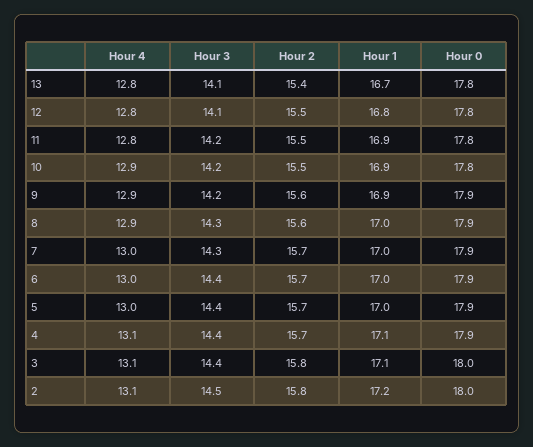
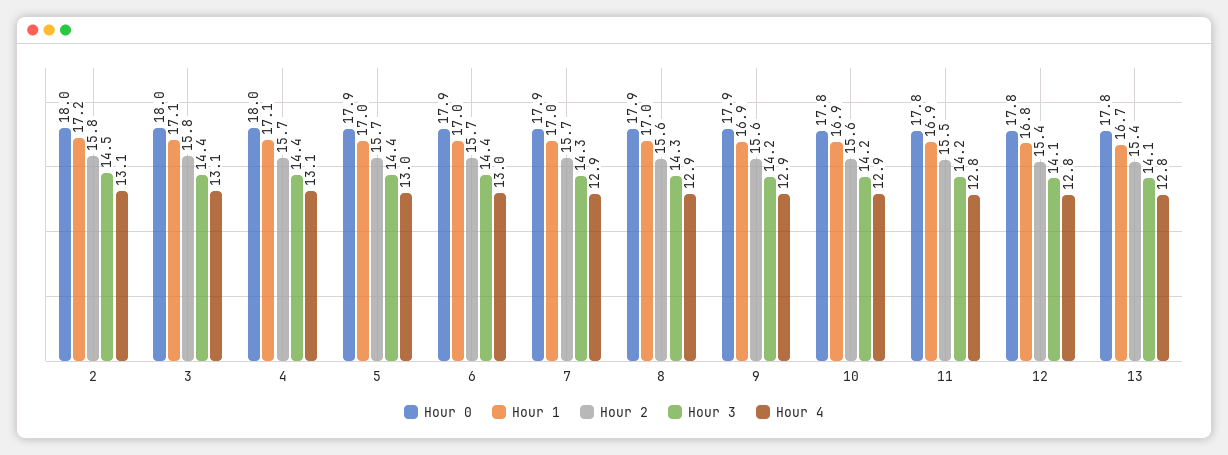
  {
    "Hour 4": {
      "13": 12.8,
      "12": 12.8,
      "11": 12.8,
      "10": 12.9,
      "9": 12.9,
      "8": 12.9,
-     "7": 13,
+     "7": 12.9,
      "6": 13,
      "5": 13,
      "4": 13.1,
      "3": 13.1,
      "2": 13.1
    },
    "Hour 3": {
      "13": 14.1,
      "12": 14.1,
      "11": 14.2,
      "10": 14.2,
      "9": 14.2,
      "8": 14.3,
      "7": 14.3,
      "6": 14.4,
      "5": 14.4,
      "4": 14.4,
      "3": 14.4,
      "2": 14.5
    },
    "Hour 2": {
      "13": 15.4,
-     "12": 15.5,
+     "12": 15.4,
      "11": 15.5,
-     "10": 15.5,
+     "10": 15.6,
      "9": 15.6,
      "8": 15.6,
      "7": 15.7,
      "6": 15.7,
      "5": 15.7,
      "4": 15.7,
      "3": 15.8,
      "2": 15.8
    },
    "Hour 1": {
      "13": 16.7,
      "12": 16.8,
      "11": 16.9,
      "10": 16.9,
      "9": 16.9,
      "8": 17,
      "7": 17,
      "6": 17,
      "5": 17,
      "4": 17.1,
      "3": 17.1,
      "2": 17.2
    },
    "Hour 0": {
      "13": 17.8,
      "12": 17.8,
      "11": 17.8,
      "10": 17.8,
      "9": 17.9,
      "8": 17.9,
      "7": 17.9,
      "6": 17.9,
      "5": 17.9,
-     "4": 17.9,
+     "4": 18,
      "3": 18,
      "2": 18
    }
  }

